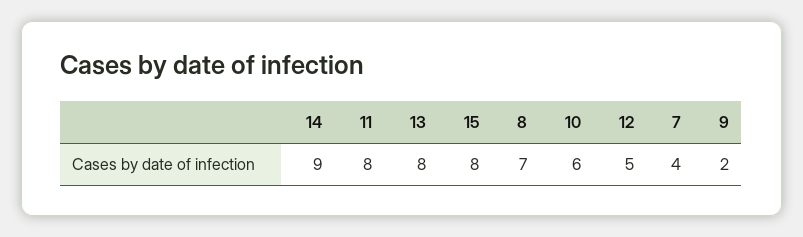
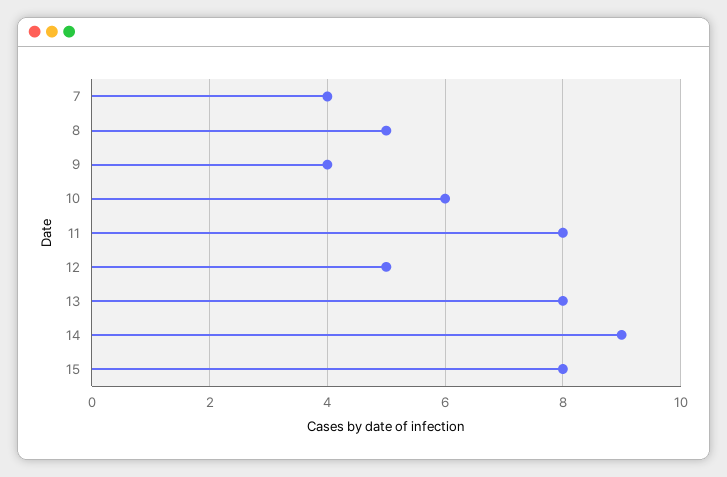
  {
    "14": 9,
    "11": 8,
    "13": 8,
    "15": 8,
-   "8": 7,
+   "8": 5,
    "10": 6,
    "12": 5,
    "7": 4,
-   "9": 2
+   "9": 4
  }

